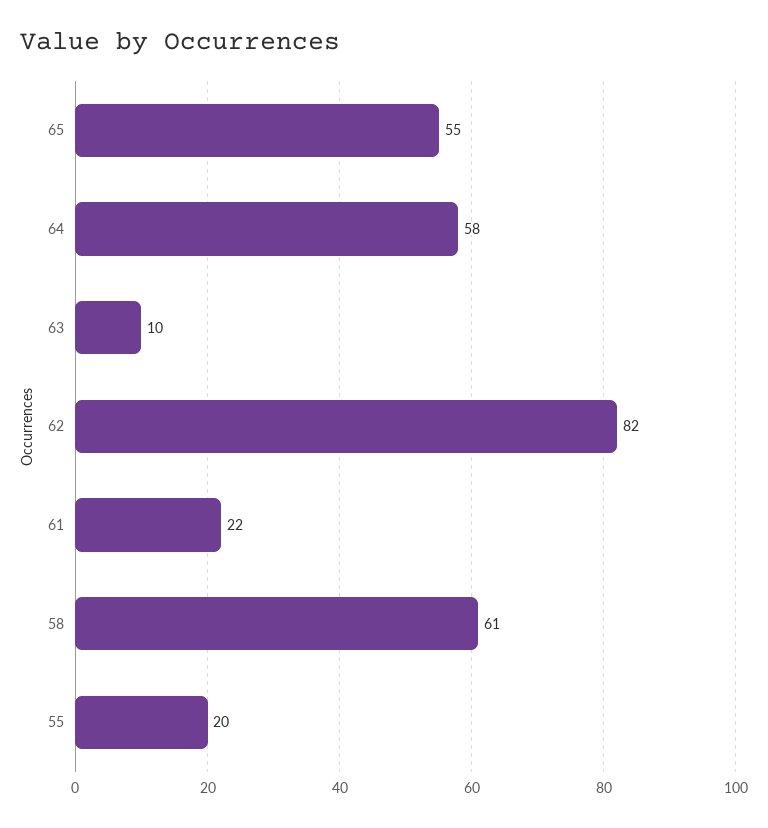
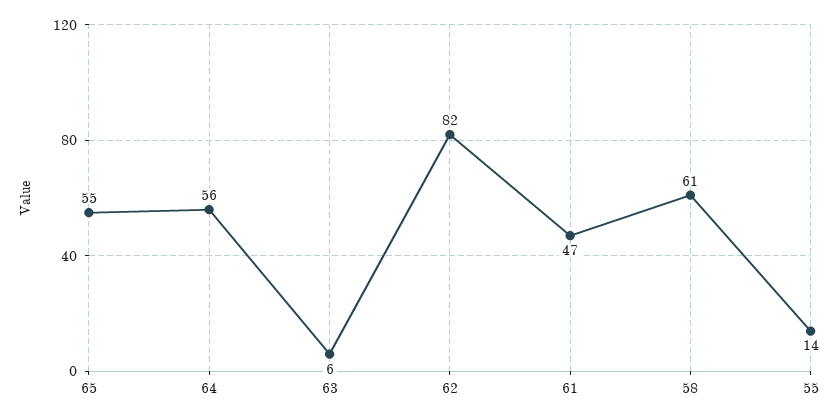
  {
    "65": 55,
-   "64": 58,
+   "64": 56,
-   "63": 10,
+   "63": 6,
    "62": 82,
-   "61": 22,
+   "61": 47,
    "58": 61,
-   "55": 20
+   "55": 14
  }

